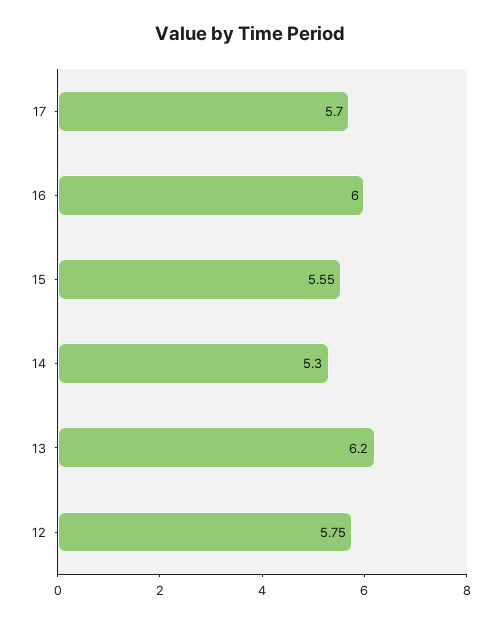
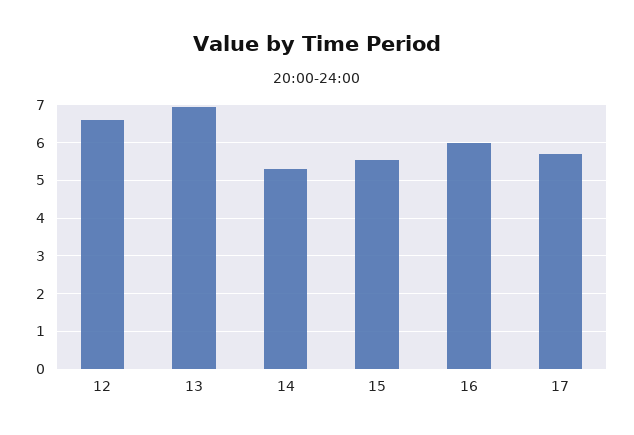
  {
    "17": 5.7,
    "16": 6,
    "15": 5.55,
    "14": 5.3,
-   "13": 6.2,
+   "13": 7,
-   "12": 5.75
+   "12": 6.6
  }

